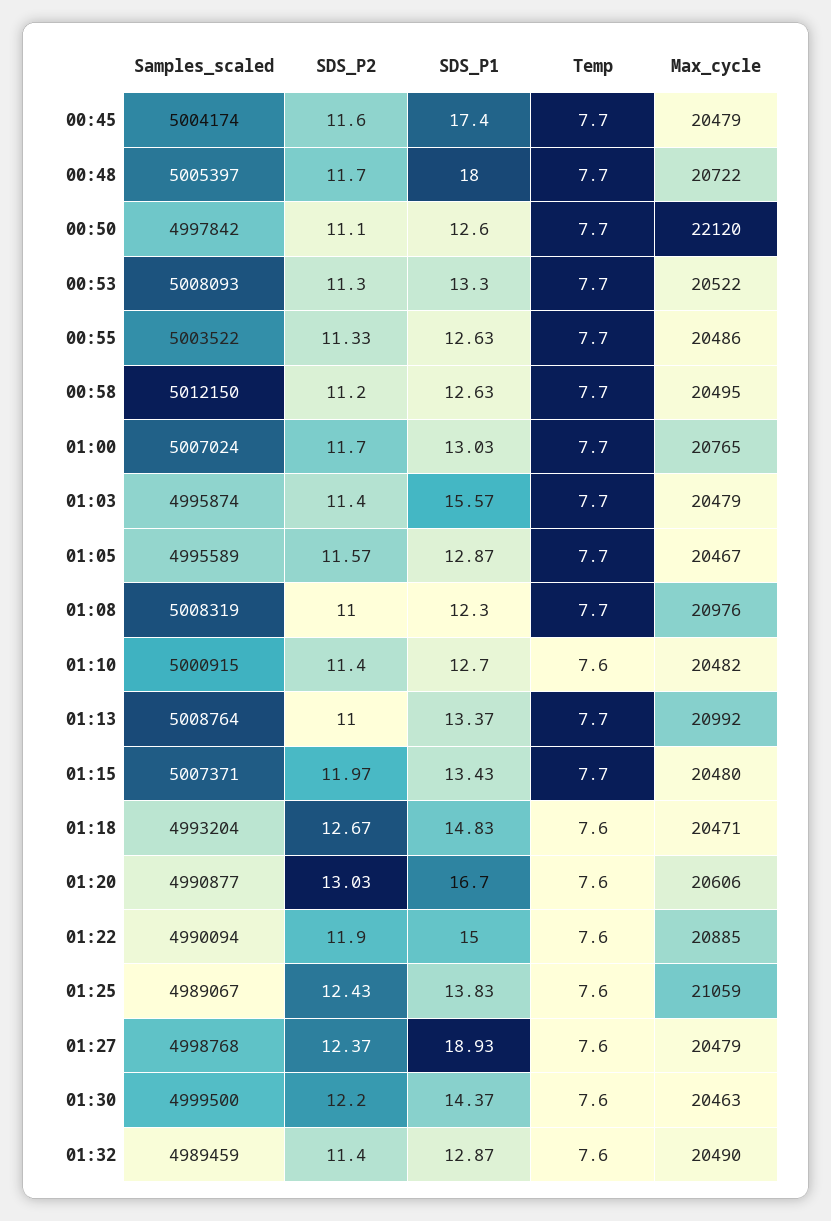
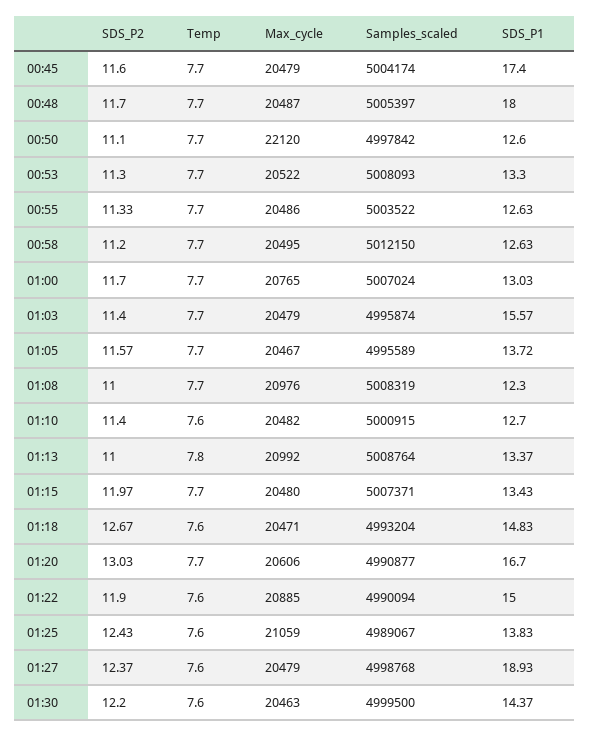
  {
    "Samples_scaled": {
      "00:45": 5004174,
      "00:48": 5005397,
      "00:50": 4997842,
      "00:53": 5008093,
      "00:55": 5003522,
      "00:58": 5012150,
      "01:00": 5007024,
      "01:03": 4995874,
      "01:05": 4995589,
      "01:08": 5008319,
      "01:10": 5000915,
      "01:13": 5008764,
      "01:15": 5007371,
      "01:18": 4993204,
      "01:20": 4990877,
      "01:22": 4990094,
      "01:25": 4989067,
      "01:27": 4998768,
-     "01:30": 4999500,
+     "01:30": 4999500
-     "01:32": 4989459
    },
    "SDS_P2": {
      "00:45": 11.6,
      "00:48": 11.7,
      "00:50": 11.1,
      "00:53": 11.3,
      "00:55": 11.33,
      "00:58": 11.2,
      "01:00": 11.7,
      "01:03": 11.4,
      "01:05": 11.57,
      "01:08": 11,
      "01:10": 11.4,
      "01:13": 11,
      "01:15": 11.97,
      "01:18": 12.67,
      "01:20": 13.03,
      "01:22": 11.9,
      "01:25": 12.43,
      "01:27": 12.37,
-     "01:30": 12.2,
+     "01:30": 12.2
-     "01:32": 11.4
    },
    "SDS_P1": {
      "00:45": 17.4,
      "00:48": 18,
      "00:50": 12.6,
      "00:53": 13.3,
      "00:55": 12.63,
      "00:58": 12.63,
      "01:00": 13.03,
      "01:03": 15.57,
-     "01:05": 12.87,
+     "01:05": 13.72,
      "01:08": 12.3,
      "01:10": 12.7,
      "01:13": 13.37,
      "01:15": 13.43,
      "01:18": 14.83,
      "01:20": 16.7,
      "01:22": 15,
      "01:25": 13.83,
      "01:27": 18.93,
-     "01:30": 14.37,
+     "01:30": 14.37
-     "01:32": 12.87
    },
    "Temp": {
      "00:45": 7.7,
      "00:48": 7.7,
      "00:50": 7.7,
      "00:53": 7.7,
      "00:55": 7.7,
      "00:58": 7.7,
      "01:00": 7.7,
      "01:03": 7.7,
      "01:05": 7.7,
      "01:08": 7.7,
      "01:10": 7.6,
-     "01:13": 7.7,
+     "01:13": 7.8,
      "01:15": 7.7,
      "01:18": 7.6,
-     "01:20": 7.6,
+     "01:20": 7.7,
      "01:22": 7.6,
      "01:25": 7.6,
      "01:27": 7.6,
-     "01:30": 7.6,
+     "01:30": 7.6
-     "01:32": 7.6
    },
    "Max_cycle": {
      "00:45": 20479,
-     "00:48": 20722,
+     "00:48": 20487,
      "00:50": 22120,
      "00:53": 20522,
      "00:55": 20486,
      "00:58": 20495,
      "01:00": 20765,
      "01:03": 20479,
      "01:05": 20467,
      "01:08": 20976,
      "01:10": 20482,
      "01:13": 20992,
      "01:15": 20480,
      "01:18": 20471,
      "01:20": 20606,
      "01:22": 20885,
      "01:25": 21059,
      "01:27": 20479,
-     "01:30": 20463,
+     "01:30": 20463
-     "01:32": 20490
    }
  }

